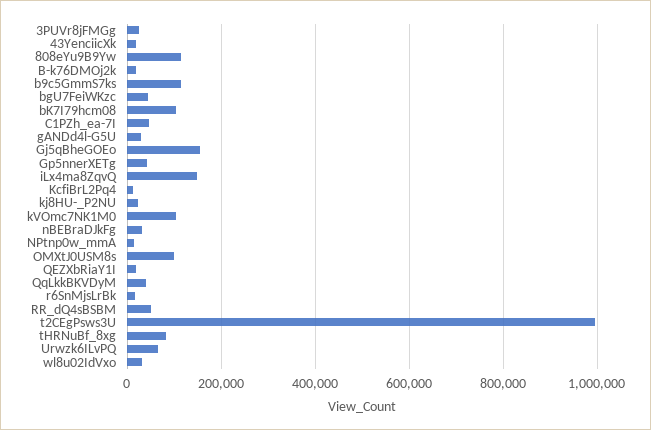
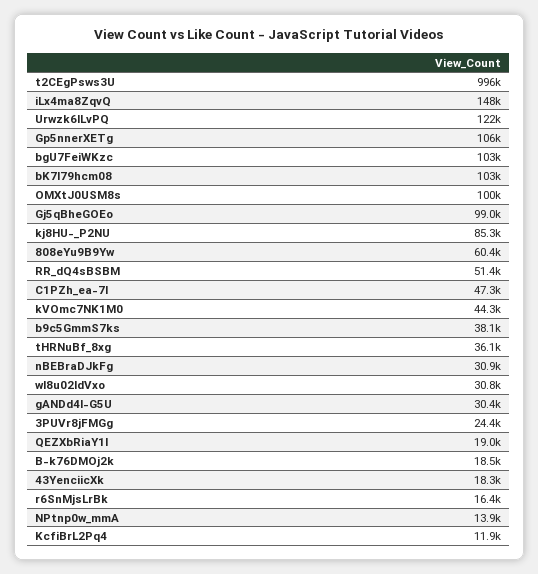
  {
    "3PUVr8jFMGg": 24400,
    "43YenciicXk": 18300,
-   "808eYu9B9Yw": 120000,
+   "808eYu9B9Yw": 60400,
    "B-k76DMOj2k": 18500,
-   "b9c5GmmS7ks": 120000,
+   "b9c5GmmS7ks": 38100,
-   "bgU7FeiWKzc": 40000,
+   "bgU7FeiWKzc": 103000,
    "bK7I79hcm08": 103000,
    "C1PZh_ea-7I": 47300,
    "gANDd4l-G5U": 30400,
-   "Gj5qBheGOEo": 160000,
+   "Gj5qBheGOEo": 99000,
-   "Gp5nnerXETg": 40000,
+   "Gp5nnerXETg": 106000,
    "iLx4ma8ZqvQ": 148000,
    "KcfiBrL2Pq4": 11900,
-   "kj8HU-_P2NU": 20000,
+   "kj8HU-_P2NU": 85300,
-   "kVOmc7NK1M0": 100000,
+   "kVOmc7NK1M0": 44300,
    "nBEBraDJkFg": 30900,
    "NPtnp0w_mmA": 13900,
    "OMXtJ0USM8s": 100000,
    "QEZXbRiaY1I": 19000,
-   "QqLkkBKVDyM": 40000,
    "r6SnMjsLrBk": 16400,
    "RR_dQ4sBSBM": 51400,
    "t2CEgPsws3U": 996000,
-   "tHRNuBf_8xg": 80000,
+   "tHRNuBf_8xg": 36100,
-   "Urwzk6ILvPQ": 60000,
+   "Urwzk6ILvPQ": 122000,
    "wl8u02IdVxo": 30800
  }

